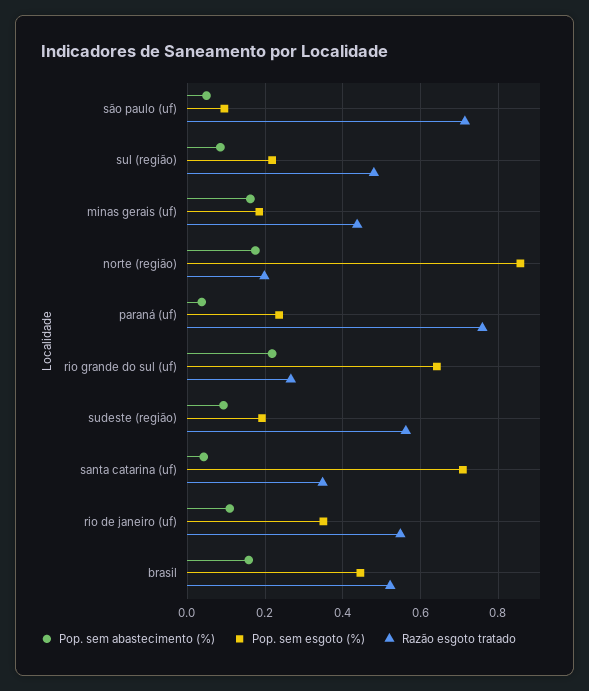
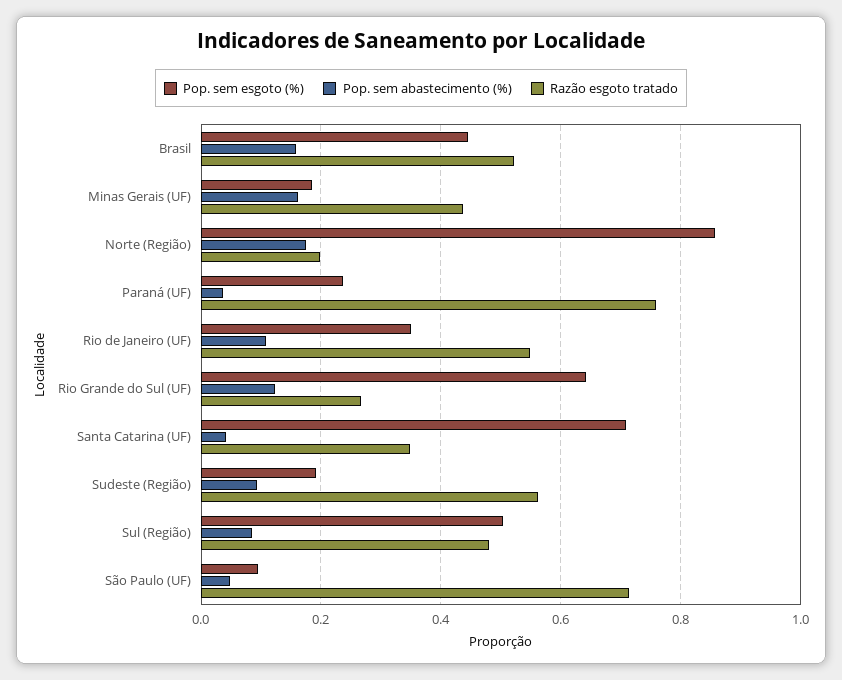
  {
    "Pop. sem abastecimento (%)": {
      "são paulo (uf)": 0.04,
      "sul (região)": 0.08,
      "minas gerais (uf)": 0.16,
      "norte (região)": 0.18,
      "paraná (uf)": 0.04,
-     "rio grande do sul (uf)": 0.22,
+     "rio grande do sul (uf)": 0.12,
      "sudeste (região)": 0.1,
      "santa catarina (uf)": 0.04,
      "rio de janeiro (uf)": 0.1,
      "brasil": 0.16
    },
    "Pop. sem esgoto (%)": {
      "são paulo (uf)": 0.1,
-     "sul (região)": 0.22,
+     "sul (região)": 0.5,
      "minas gerais (uf)": 0.18,
      "norte (região)": 0.86,
      "paraná (uf)": 0.24,
      "rio grande do sul (uf)": 0.64,
      "sudeste (região)": 0.2,
      "santa catarina (uf)": 0.7,
      "rio de janeiro (uf)": 0.36,
      "brasil": 0.44
    },
    "Razão esgoto tratado": {
      "são paulo (uf)": 0.72,
      "sul (região)": 0.48,
      "minas gerais (uf)": 0.44,
      "norte (região)": 0.2,
      "paraná (uf)": 0.76,
      "rio grande do sul (uf)": 0.26,
      "sudeste (região)": 0.56,
      "santa catarina (uf)": 0.34,
      "rio de janeiro (uf)": 0.54,
      "brasil": 0.52
    }
  }

